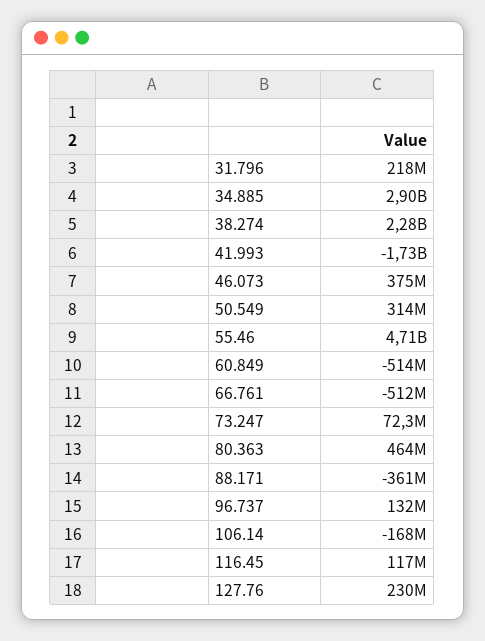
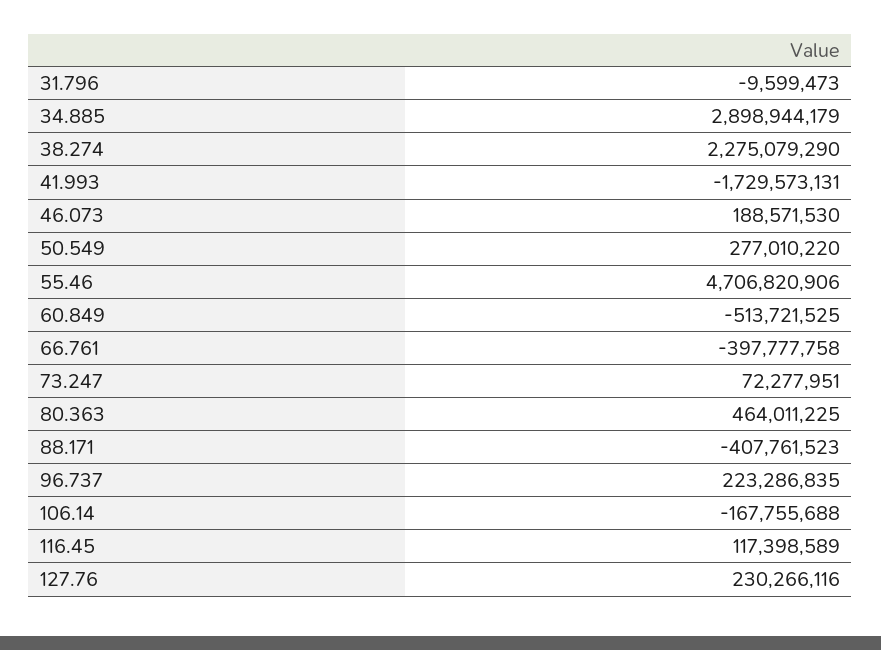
  {
-   "31.796": 218000000,
+   "31.796": -9599473,
    "34.885": 2898944179,
    "38.274": 2275079290,
    "41.993": -1729573131,
-   "46.073": 375000000,
+   "46.073": 188571530,
-   "50.549": 314000000,
+   "50.549": 277010220,
    "55.46": 4706820906,
    "60.849": -513721525,
-   "66.761": -512000000,
+   "66.761": -397777758,
    "73.247": 72277951,
    "80.363": 464011225,
-   "88.171": -361000000,
+   "88.171": -407761523,
-   "96.737": 132000000,
+   "96.737": 223286835,
    "106.14": -167755688,
    "116.45": 117398589,
    "127.76": 230266116
  }

